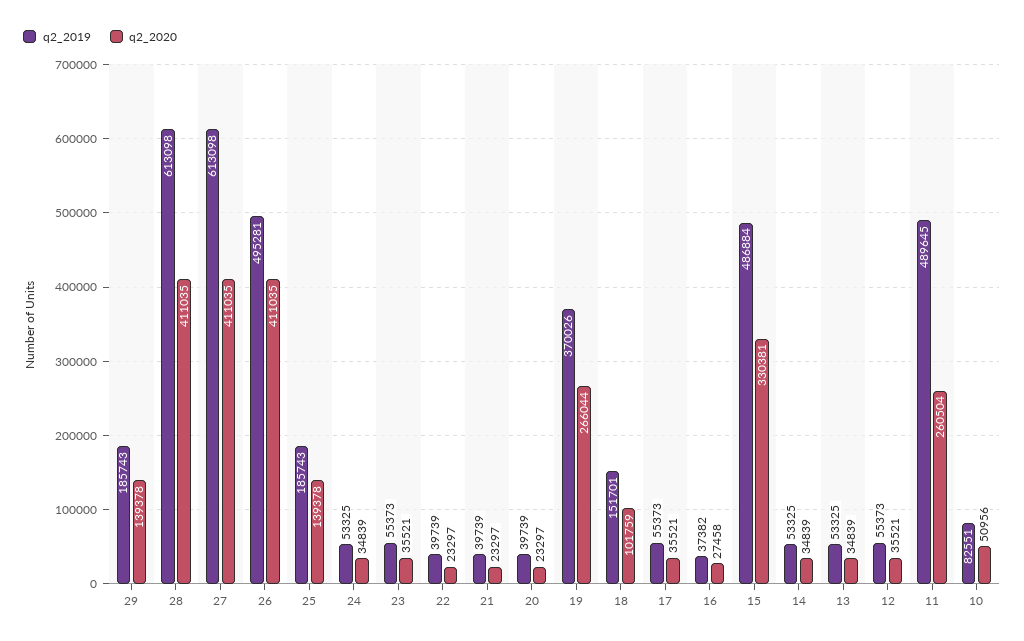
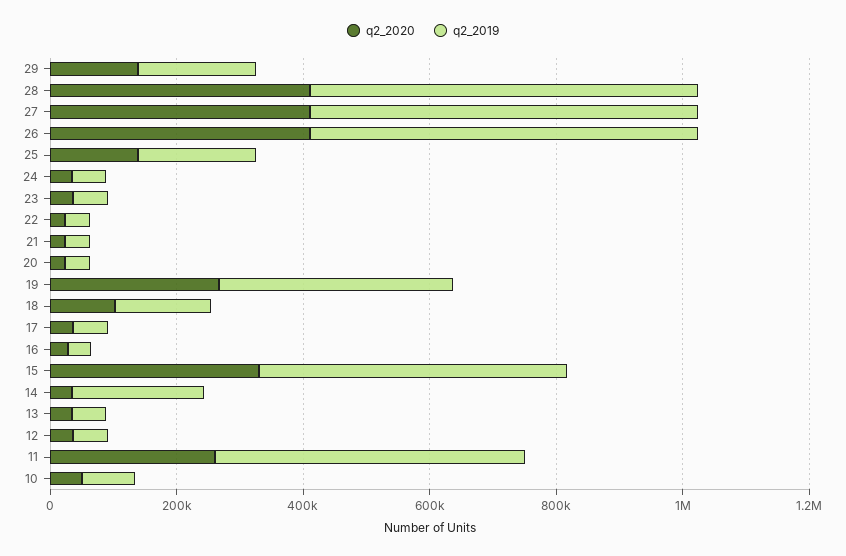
  {
    "q2_2019": {
      "29": 185743,
      "28": 613098,
      "27": 613098,
-     "26": 495281,
+     "26": 600000,
      "25": 185743,
      "24": 53325,
      "23": 55373,
      "22": 39739,
      "21": 39739,
      "20": 39739,
      "19": 370026,
      "18": 151701,
      "17": 55373,
      "16": 37382,
      "15": 486884,
-     "14": 53325,
+     "14": 200000,
      "13": 53325,
      "12": 55373,
      "11": 489645,
      "10": 82551
    },
    "q2_2020": {
      "29": 139378,
      "28": 411035,
      "27": 411035,
      "26": 411035,
      "25": 139378,
      "24": 34839,
      "23": 35521,
      "22": 23297,
      "21": 23297,
      "20": 23297,
      "19": 266044,
      "18": 101759,
      "17": 35521,
      "16": 27458,
      "15": 330381,
      "14": 34839,
      "13": 34839,
      "12": 35521,
      "11": 260504,
      "10": 50956
    }
  }

